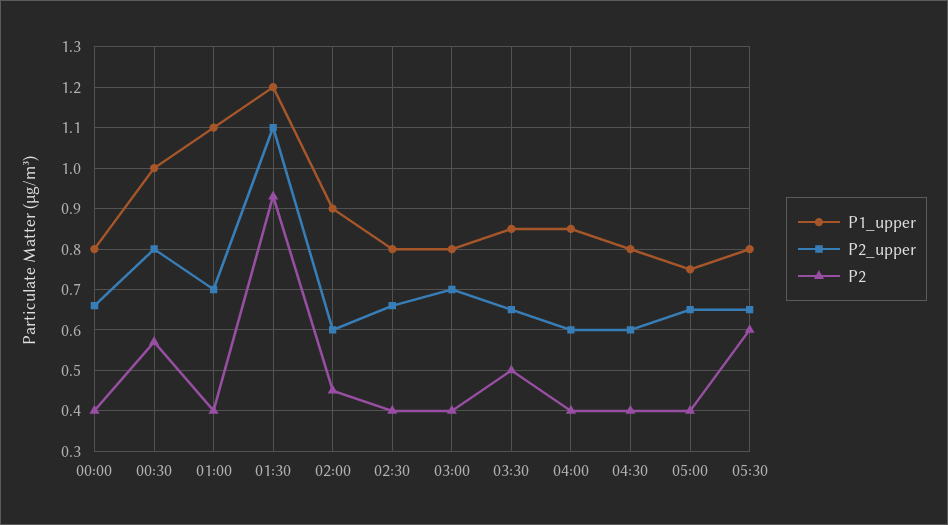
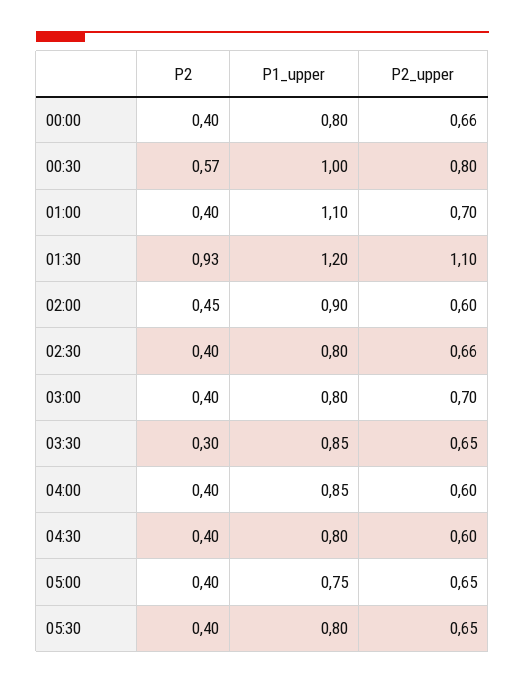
  {
    "P1_upper": {
      "00:00": 0.8,
      "00:30": 1,
      "01:00": 1.1,
      "01:30": 1.2,
      "02:00": 0.9,
      "02:30": 0.8,
      "03:00": 0.8,
      "03:30": 0.85,
      "04:00": 0.85,
      "04:30": 0.8,
      "05:00": 0.75,
      "05:30": 0.8
    },
    "P2_upper": {
      "00:00": 0.66,
      "00:30": 0.8,
      "01:00": 0.7,
      "01:30": 1.1,
      "02:00": 0.6,
      "02:30": 0.66,
      "03:00": 0.7,
      "03:30": 0.65,
      "04:00": 0.6,
      "04:30": 0.6,
      "05:00": 0.65,
      "05:30": 0.65
    },
    "P2": {
      "00:00": 0.4,
      "00:30": 0.57,
      "01:00": 0.4,
      "01:30": 0.93,
      "02:00": 0.45,
      "02:30": 0.4,
      "03:00": 0.4,
-     "03:30": 0.5,
+     "03:30": 0.3,
      "04:00": 0.4,
      "04:30": 0.4,
      "05:00": 0.4,
-     "05:30": 0.6
+     "05:30": 0.4
    }
  }

